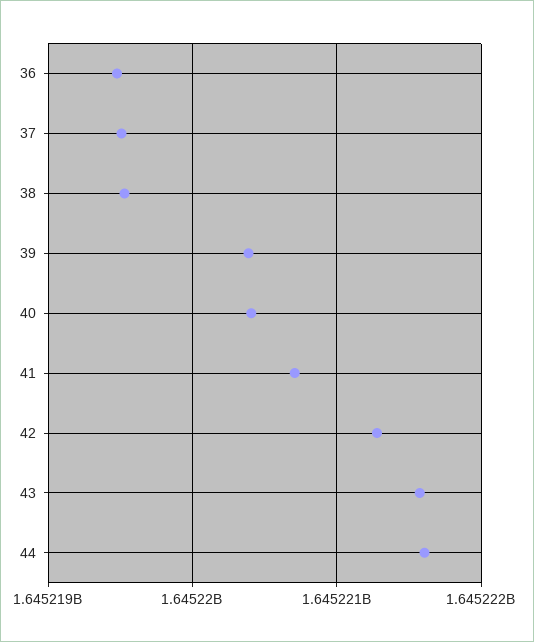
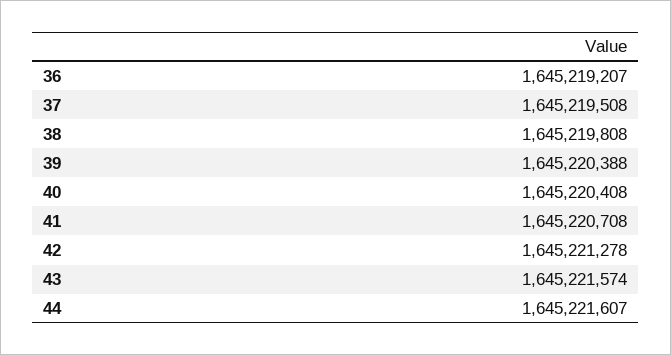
  {
-   "36": 1645219500,
+   "36": 1645219207,
    "37": 1645219508,
-   "38": 1645219500,
+   "38": 1645219808,
    "39": 1645220388,
    "40": 1645220408,
    "41": 1645220708,
    "42": 1645221278,
    "43": 1645221574,
    "44": 1645221607
  }

